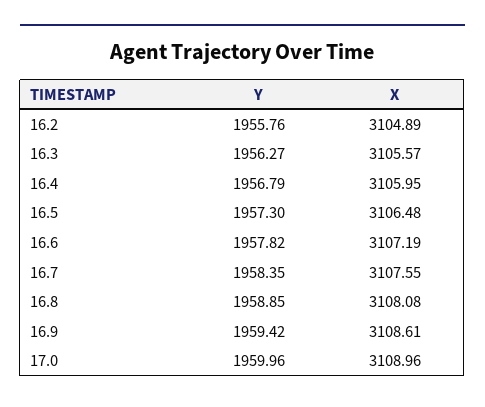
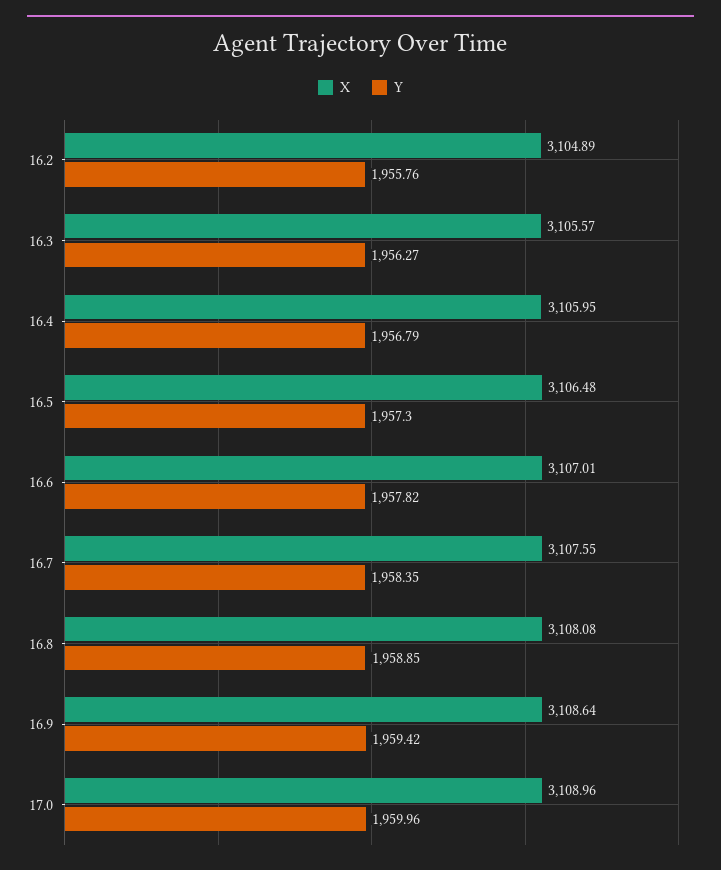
  {
    "Y": {
      "16.2": 1955.76,
      "16.3": 1956.27,
      "16.4": 1956.79,
      "16.5": 1957.3,
      "16.6": 1957.82,
      "16.7": 1958.35,
      "16.8": 1958.85,
      "16.9": 1959.42,
      "17.0": 1959.96
    },
    "X": {
      "16.2": 3104.89,
      "16.3": 3105.57,
      "16.4": 3105.95,
      "16.5": 3106.48,
-     "16.6": 3107.19,
+     "16.6": 3107.01,
      "16.7": 3107.55,
      "16.8": 3108.08,
-     "16.9": 3108.61,
+     "16.9": 3108.64,
      "17.0": 3108.96
    }
  }

